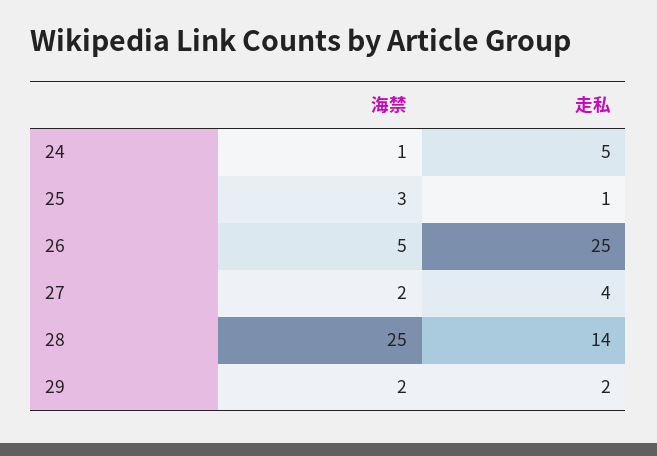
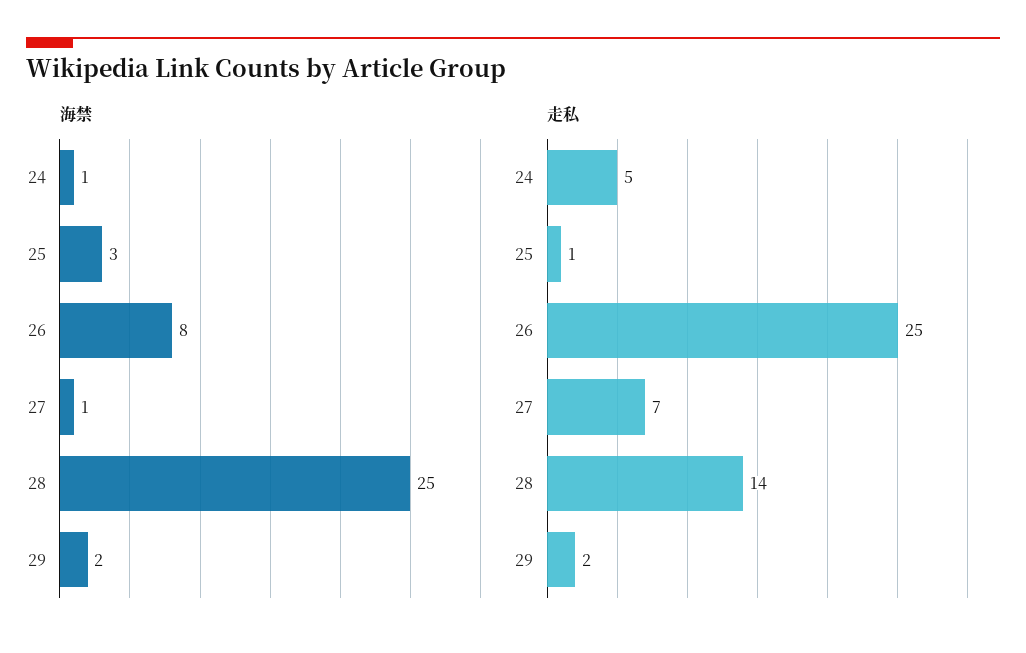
  {
    "海禁": {
      "24": 1,
      "25": 3,
-     "26": 5,
+     "26": 8,
-     "27": 2,
+     "27": 1,
      "28": 25,
      "29": 2
    },
    "走私": {
      "24": 5,
      "25": 1,
      "26": 25,
-     "27": 4,
+     "27": 7,
      "28": 14,
      "29": 2
    }
  }

